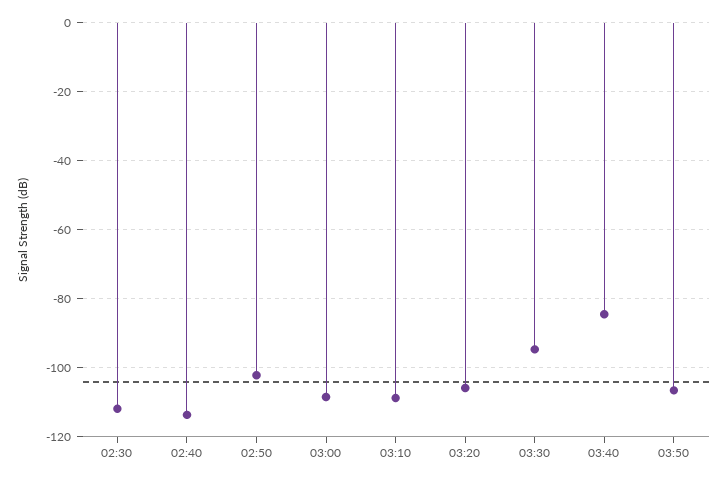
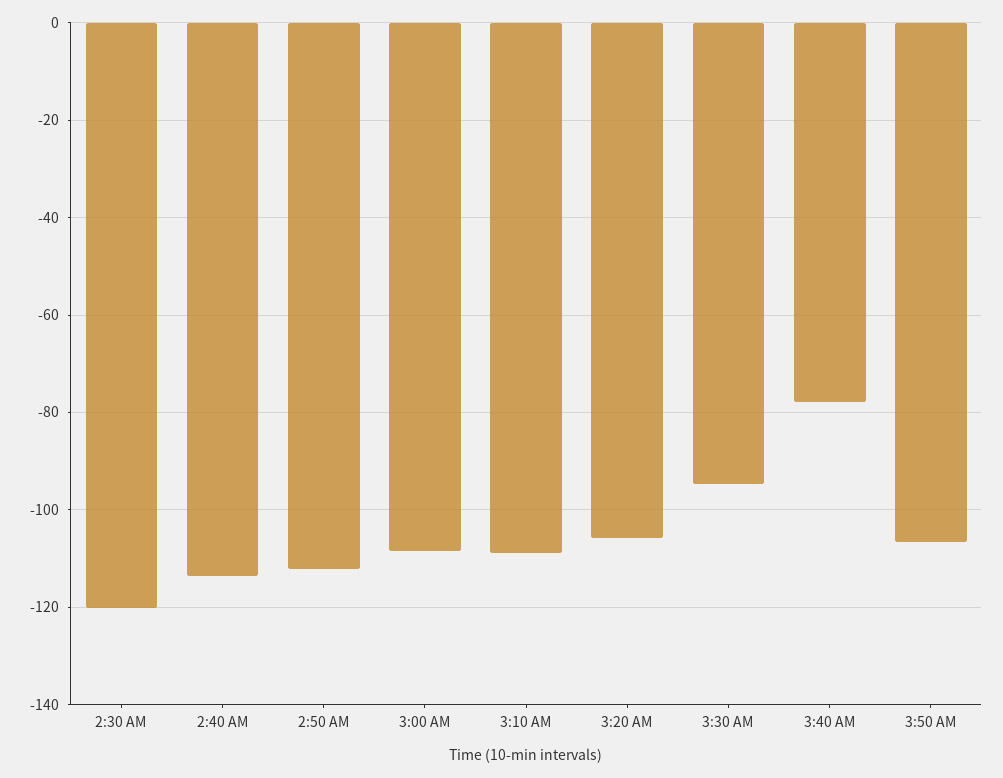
  {
-   "02:30": -112,
+   "02:30": -120,
    "02:40": -114,
-   "02:50": -102,
+   "02:50": -112,
    "03:00": -108,
    "03:10": -108,
    "03:20": -106,
    "03:30": -94,
-   "03:40": -84,
+   "03:40": -78,
    "03:50": -106
  }

